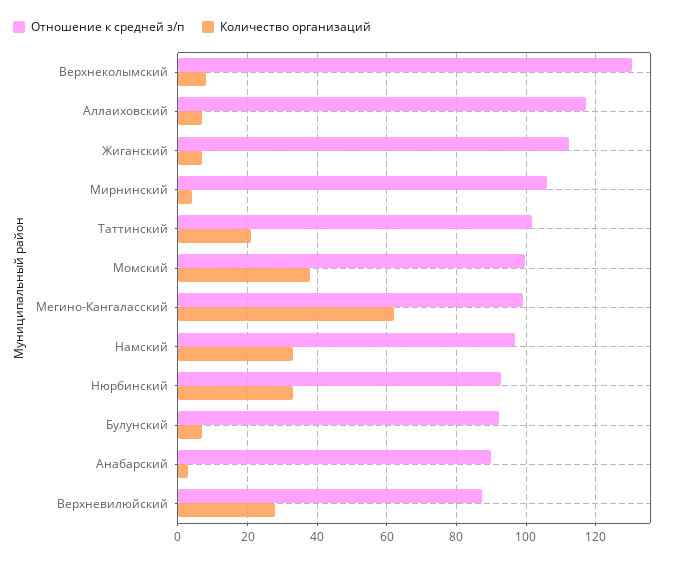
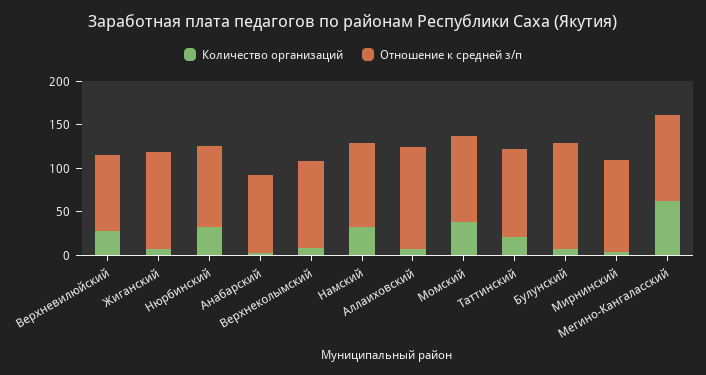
  {
    "Отношение к средней з/п": {
-     "Верхнеколымский": 130,
+     "Верхнеколымский": 100,
      "Аллаиховский": 118,
      "Жиганский": 112,
      "Мирнинский": 106,
      "Таттинский": 102,
      "Момский": 100,
      "Мегино-Кангаласский": 100,
      "Намский": 96,
      "Нюрбинский": 92,
-     "Булунский": 92,
+     "Булунский": 120,
      "Анабарский": 90,
      "Верхневилюйский": 88
    },
    "Количество организаций": {
      "Верхнеколымский": 8,
      "Аллаиховский": 8,
      "Жиганский": 8,
      "Мирнинский": 4,
      "Таттинский": 22,
      "Момский": 38,
      "Мегино-Кангаласский": 62,
      "Намский": 34,
      "Нюрбинский": 34,
      "Булунский": 8,
      "Анабарский": 4,
      "Верхневилюйский": 28
    }
  }

